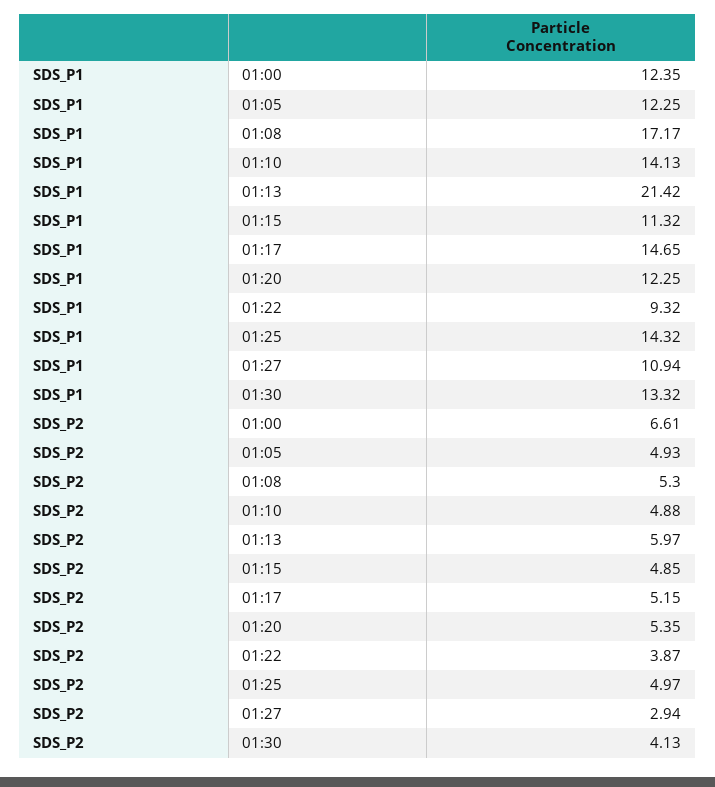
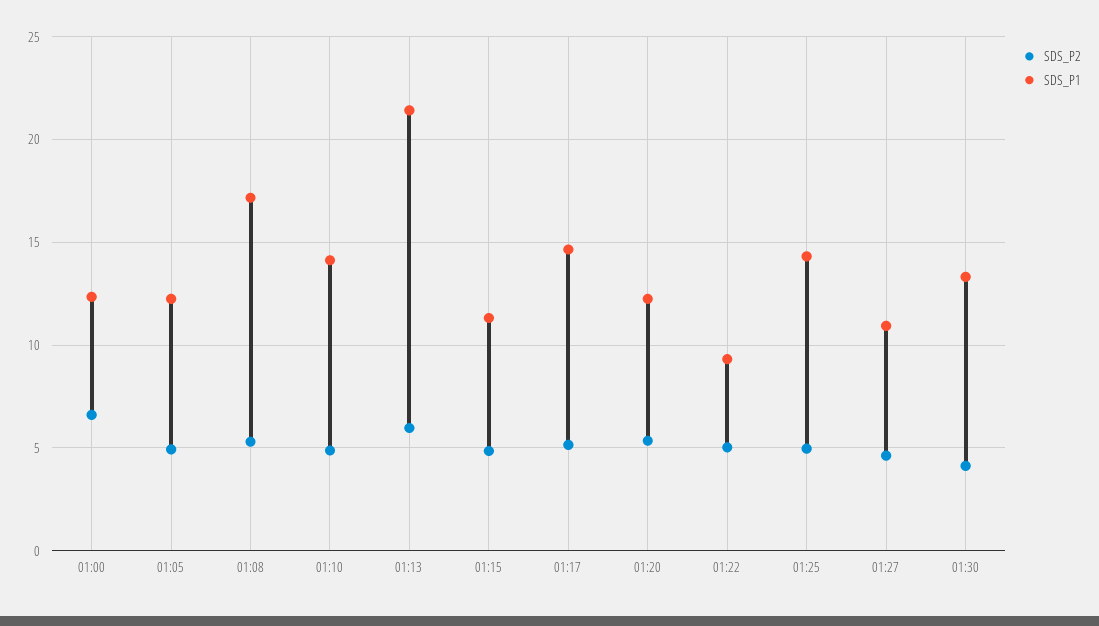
  {
    "SDS_P1": {
      "01:00": 12.35,
      "01:05": 12.25,
      "01:08": 17.17,
      "01:10": 14.13,
      "01:13": 21.42,
      "01:15": 11.32,
      "01:17": 14.65,
      "01:20": 12.25,
      "01:22": 9.32,
      "01:25": 14.32,
      "01:27": 10.94,
      "01:30": 13.32
    },
    "SDS_P2": {
      "01:00": 6.61,
      "01:05": 4.93,
      "01:08": 5.3,
      "01:10": 4.88,
      "01:13": 5.97,
      "01:15": 4.85,
      "01:17": 5.15,
      "01:20": 5.35,
-     "01:22": 3.87,
+     "01:22": 5,
      "01:25": 4.97,
-     "01:27": 2.94,
+     "01:27": 4.5,
      "01:30": 4.13
    }
  }

